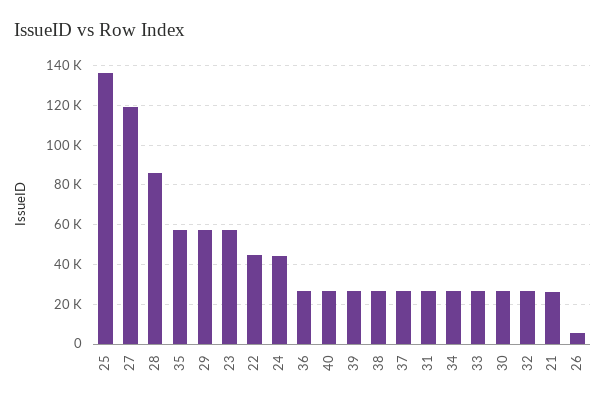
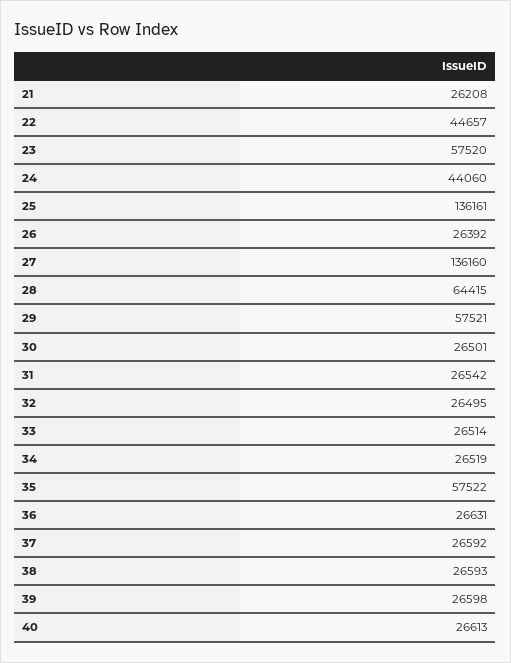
  {
    "25": 136161,
-   "27": 120000,
+   "27": 136160,
-   "28": 85000,
+   "28": 64415,
    "35": 57522,
    "29": 57521,
    "23": 57520,
    "22": 44657,
    "24": 44060,
    "36": 26631,
    "40": 26613,
    "39": 26598,
    "38": 26593,
    "37": 26592,
    "31": 26542,
    "34": 26519,
    "33": 26514,
    "30": 26501,
    "32": 26495,
    "21": 26208,
-   "26": 5000
+   "26": 26392
  }

